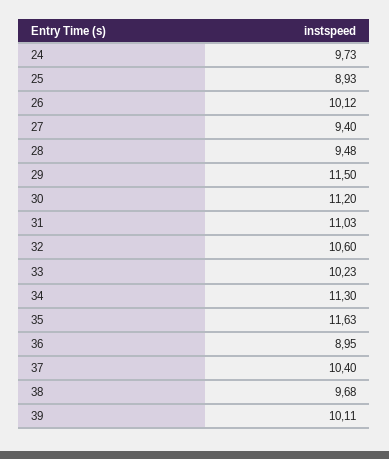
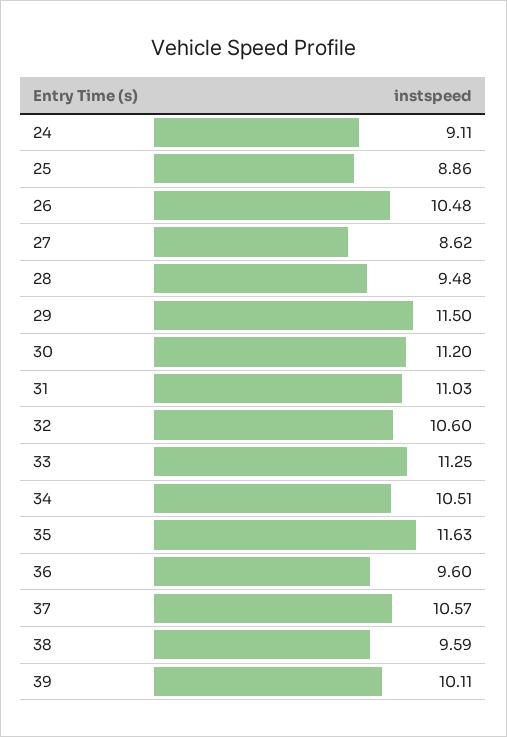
  {
-   "24": 9.73,
+   "24": 9.11,
-   "25": 8.93,
+   "25": 8.86,
-   "26": 10.12,
+   "26": 10.48,
-   "27": 9.4,
+   "27": 8.62,
    "28": 9.48,
    "29": 11.5,
    "30": 11.2,
    "31": 11.03,
    "32": 10.6,
-   "33": 10.23,
+   "33": 11.25,
-   "34": 11.3,
+   "34": 10.51,
    "35": 11.63,
-   "36": 8.95,
+   "36": 9.6,
-   "37": 10.4,
+   "37": 10.57,
-   "38": 9.68,
+   "38": 9.59,
    "39": 10.11
  }

